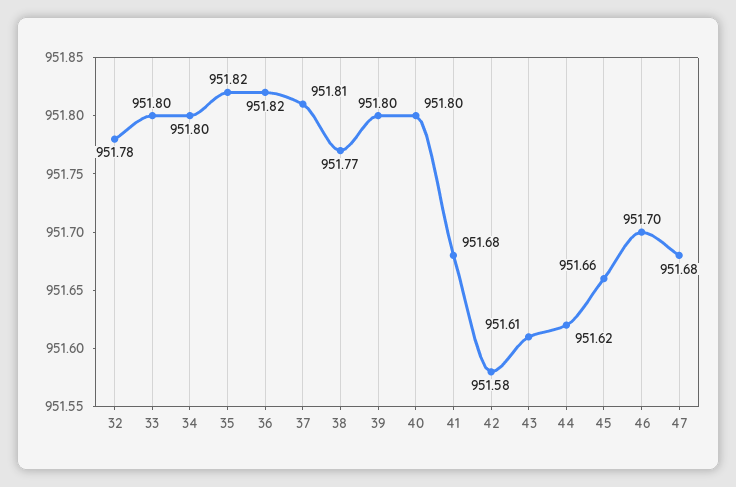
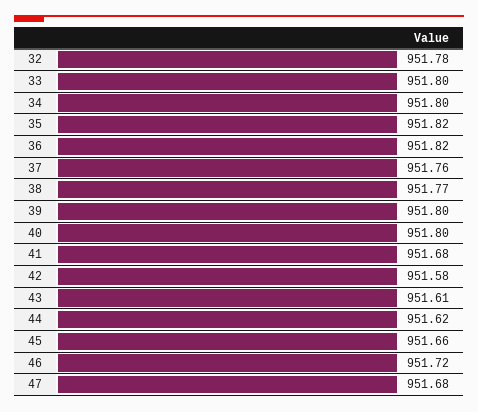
  {
    "32": 951.78,
    "33": 951.8,
    "34": 951.8,
    "35": 951.82,
    "36": 951.82,
-   "37": 951.81,
+   "37": 951.76,
    "38": 951.77,
    "39": 951.8,
    "40": 951.8,
    "41": 951.68,
    "42": 951.58,
    "43": 951.61,
    "44": 951.62,
    "45": 951.66,
-   "46": 951.7,
+   "46": 951.72,
    "47": 951.68
  }

